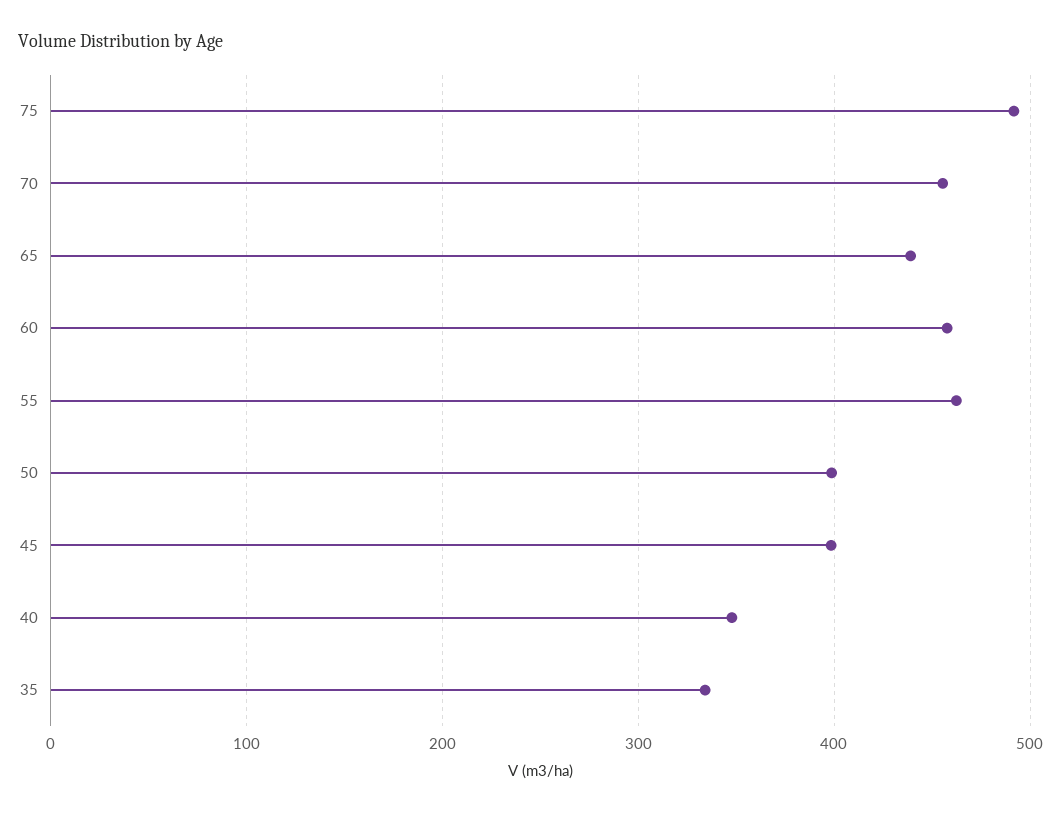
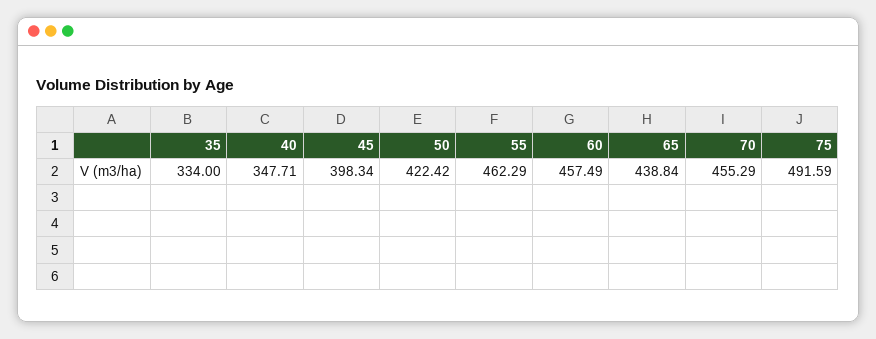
  {
    "75": 491.59,
    "70": 455.29,
    "65": 438.84,
    "60": 457.49,
    "55": 462.29,
-   "50": 400,
+   "50": 422.42,
    "45": 398.34,
    "40": 347.71,
    "35": 334
  }

